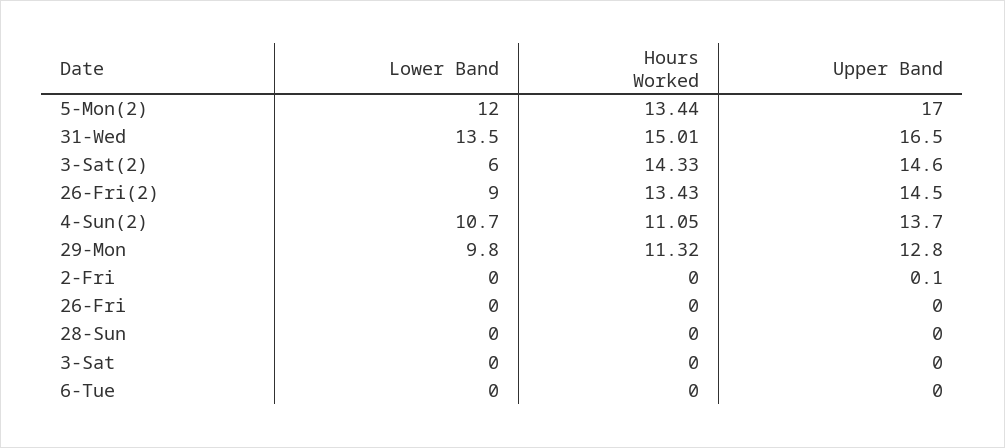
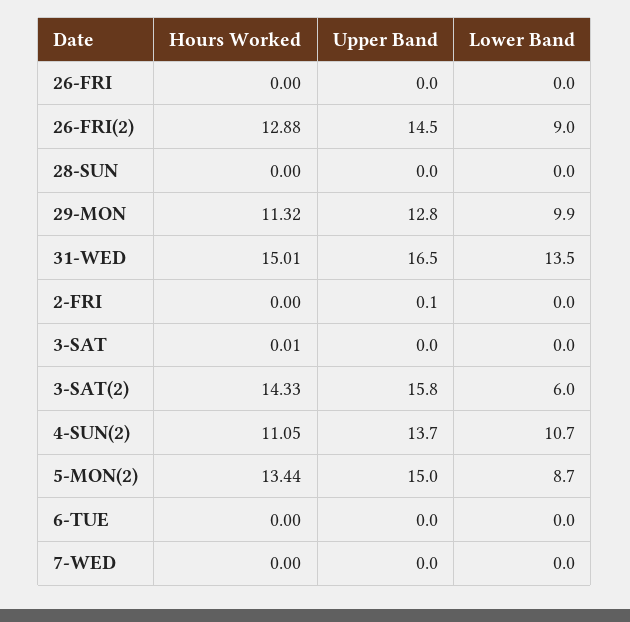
  {
    "Lower Band": {
-     "5-Mon(2)": 12,
+     "5-Mon(2)": 8.7,
      "31-Wed": 13.5,
      "3-Sat(2)": 6,
      "26-Fri(2)": 9,
      "4-Sun(2)": 10.7,
-     "29-Mon": 9.8,
+     "29-Mon": 9.9,
      "2-Fri": 0,
      "26-Fri": 0,
      "28-Sun": 0,
      "3-Sat": 0,
-     "6-Tue": 0
+     "6-Tue": 0,
+     "7-WED": 0
    },
    "Hours Worked": {
      "5-Mon(2)": 13.44,
      "31-Wed": 15.01,
      "3-Sat(2)": 14.33,
-     "26-Fri(2)": 13.43,
+     "26-Fri(2)": 12.88,
      "4-Sun(2)": 11.05,
      "29-Mon": 11.32,
      "2-Fri": 0,
      "26-Fri": 0,
      "28-Sun": 0,
-     "3-Sat": 0,
+     "3-Sat": 0.01,
-     "6-Tue": 0
+     "6-Tue": 0,
+     "7-WED": 0
    },
    "Upper Band": {
-     "5-Mon(2)": 17,
+     "5-Mon(2)": 15,
      "31-Wed": 16.5,
-     "3-Sat(2)": 14.6,
+     "3-Sat(2)": 15.8,
      "26-Fri(2)": 14.5,
      "4-Sun(2)": 13.7,
      "29-Mon": 12.8,
      "2-Fri": 0.1,
      "26-Fri": 0,
      "28-Sun": 0,
      "3-Sat": 0,
-     "6-Tue": 0
+     "6-Tue": 0,
+     "7-WED": 0
    }
  }

